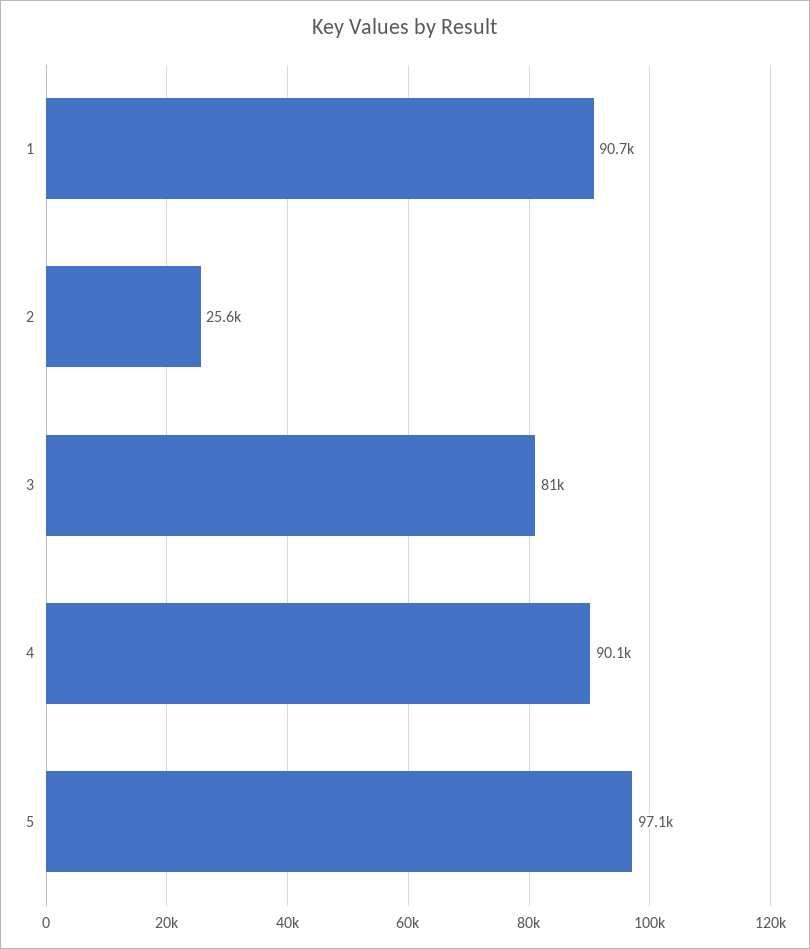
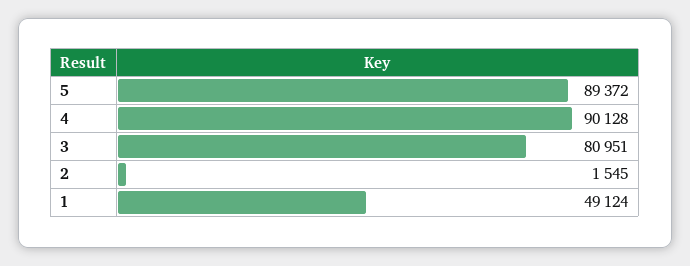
  {
-   "1": 90700,
+   "1": 49124,
-   "2": 25600,
+   "2": 1545,
    "3": 80951,
    "4": 90128,
-   "5": 97100
+   "5": 89372
  }

